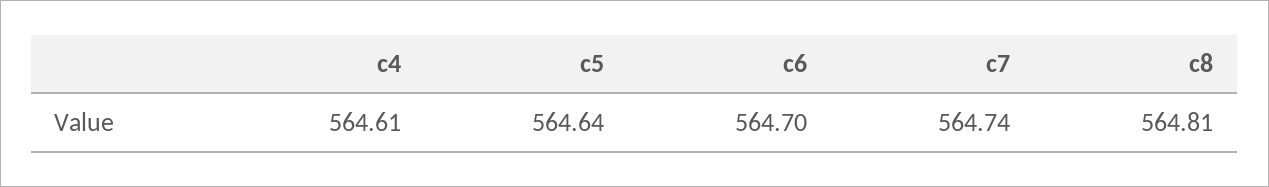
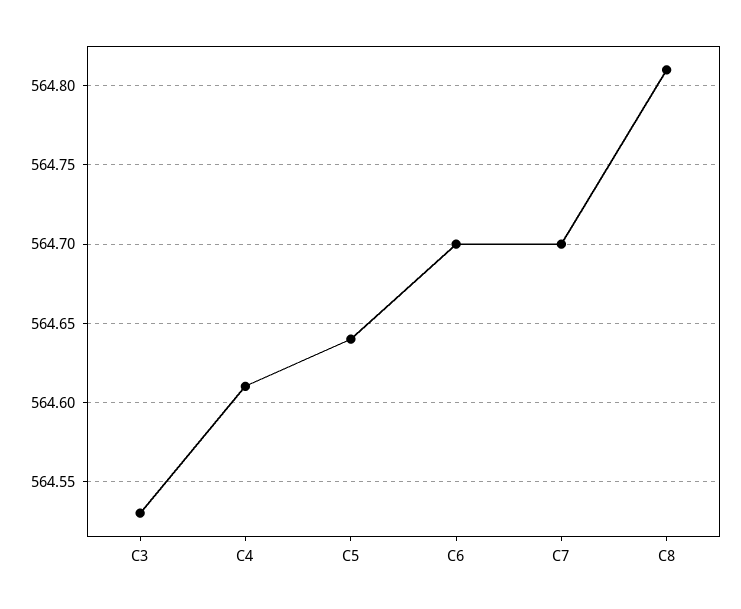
  {
    "c4": 564.61,
    "c5": 564.64,
    "c6": 564.7,
-   "c7": 564.74,
+   "c7": 564.7,
-   "c8": 564.81
+   "c8": 564.81,
+   "C3": 564.53
  }

